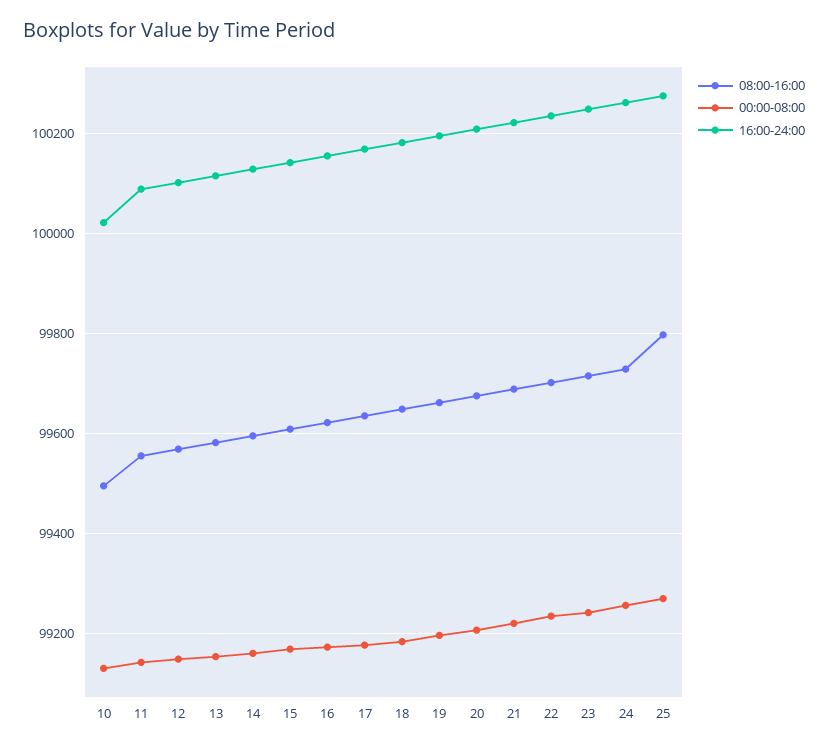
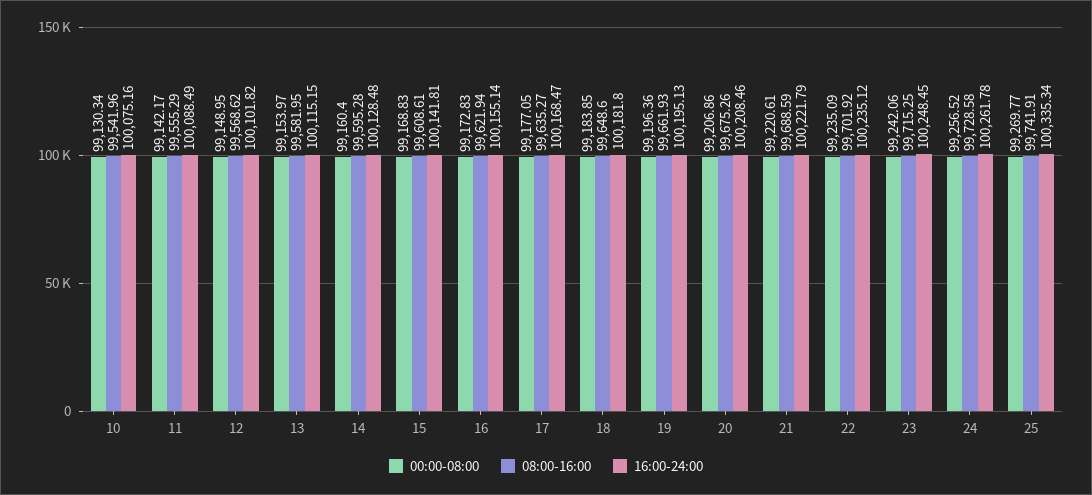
  {
    "08:00-16:00": {
-     "10": 99500,
+     "10": 99541.96,
      "11": 99555.29,
      "12": 99568.62,
      "13": 99581.95,
      "14": 99595.28,
      "15": 99608.61,
      "16": 99621.94,
      "17": 99635.27,
      "18": 99648.6,
      "19": 99661.93,
      "20": 99675.26,
      "21": 99688.59,
      "22": 99701.92,
      "23": 99715.25,
      "24": 99728.58,
-     "25": 99800
+     "25": 99741.91
    },
    "00:00-08:00": {
      "10": 99130.34,
      "11": 99142.17,
      "12": 99148.95,
      "13": 99153.97,
      "14": 99160.4,
      "15": 99168.83,
      "16": 99172.83,
      "17": 99177.05,
      "18": 99183.85,
      "19": 99196.36,
      "20": 99206.86,
      "21": 99220.61,
      "22": 99235.09,
      "23": 99242.06,
      "24": 99256.52,
      "25": 99269.77
    },
    "16:00-24:00": {
-     "10": 100020,
+     "10": 100075.16,
      "11": 100088.49,
      "12": 100101.82,
      "13": 100115.15,
      "14": 100128.48,
      "15": 100141.81,
      "16": 100155.14,
      "17": 100168.47,
      "18": 100181.8,
      "19": 100195.13,
      "20": 100208.46,
      "21": 100221.79,
      "22": 100235.12,
      "23": 100248.45,
      "24": 100261.78,
-     "25": 100280
+     "25": 100335.34
    }
  }

